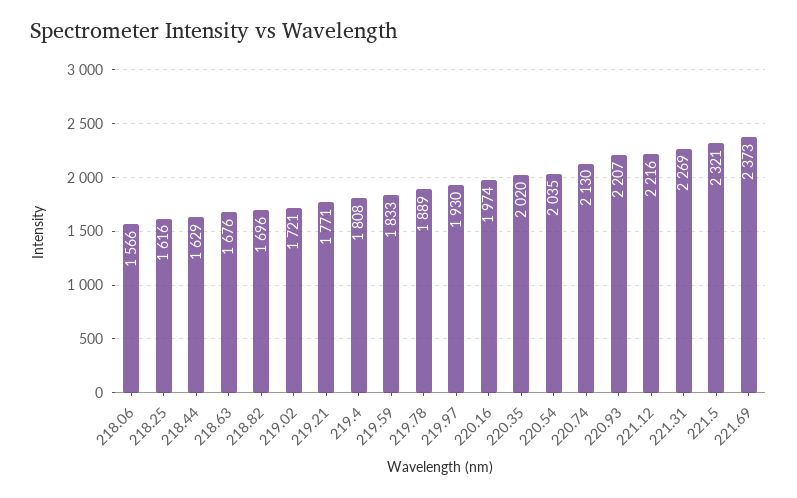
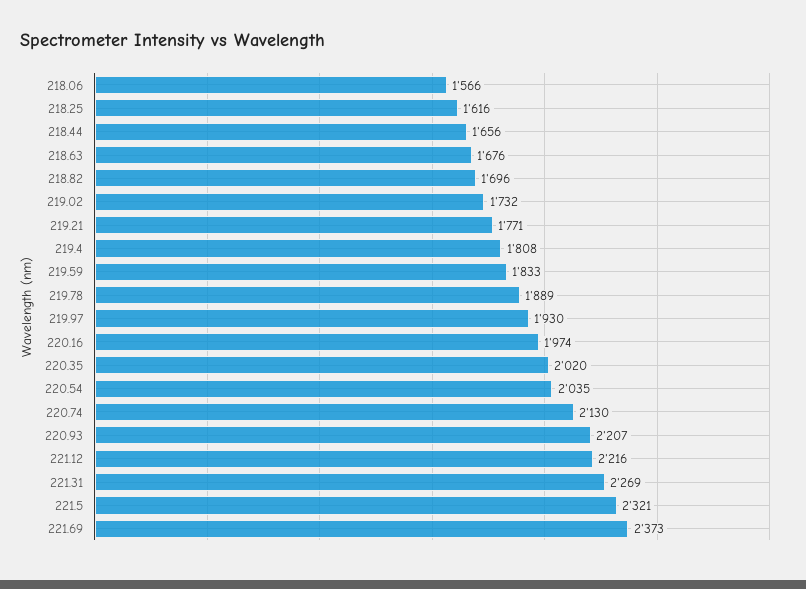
  {
    "218.06": 1566,
    "218.25": 1616,
-   "218.44": 1629,
+   "218.44": 1656,
    "218.63": 1676,
    "218.82": 1696,
-   "219.02": 1721,
+   "219.02": 1732,
    "219.21": 1771,
    "219.4": 1808,
    "219.59": 1833,
    "219.78": 1889,
    "219.97": 1930,
    "220.16": 1974,
    "220.35": 2020,
    "220.54": 2035,
    "220.74": 2130,
    "220.93": 2207,
    "221.12": 2216,
    "221.31": 2269,
    "221.5": 2321,
    "221.69": 2373
  }

